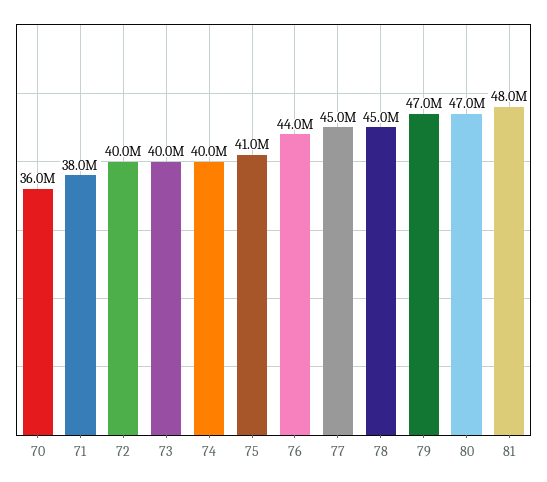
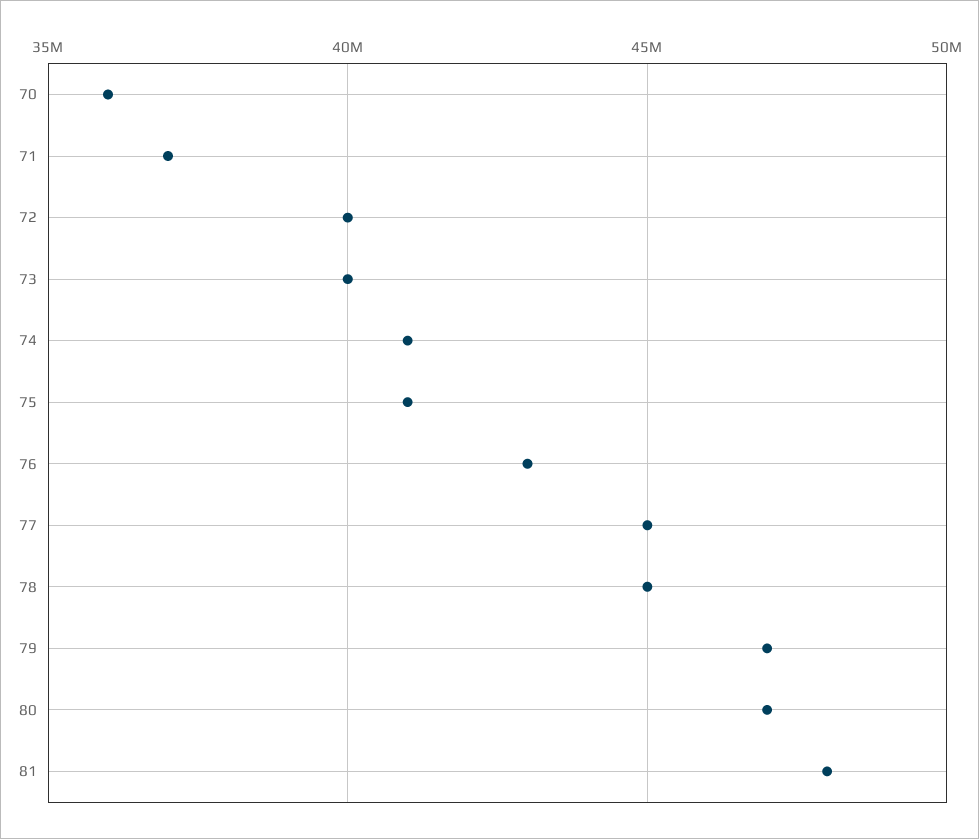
  {
    "70": 36000000,
-   "71": 38000000,
+   "71": 37000000,
    "72": 40000000,
    "73": 40000000,
-   "74": 40000000,
+   "74": 41000000,
    "75": 41000000,
-   "76": 44000000,
+   "76": 43000000,
    "77": 45000000,
    "78": 45000000,
    "79": 47000000,
    "80": 47000000,
    "81": 48000000
  }

